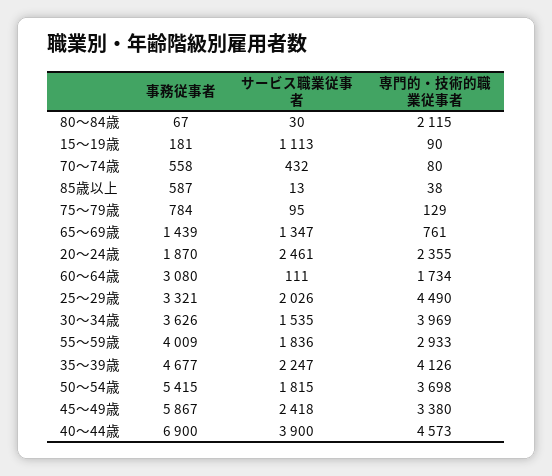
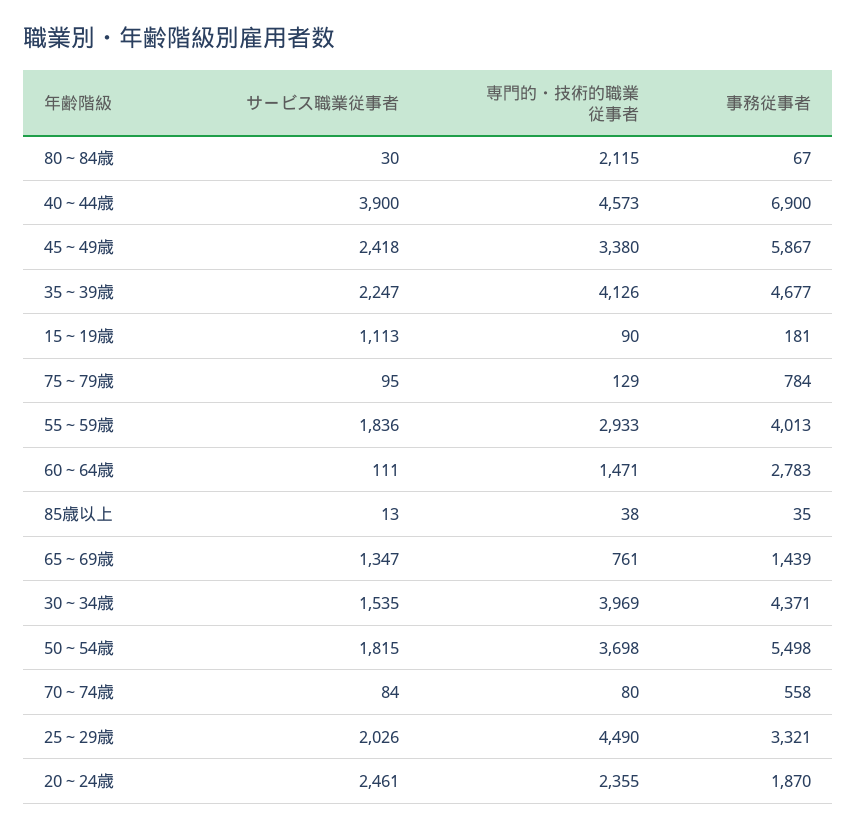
  {
    "事務従事者": {
      "80～84歳": 67,
      "15～19歳": 181,
      "70～74歳": 558,
-     "85歳以上": 587,
+     "85歳以上": 35,
      "75～79歳": 784,
      "65～69歳": 1439,
      "20～24歳": 1870,
-     "60～64歳": 3080,
+     "60～64歳": 2783,
      "25～29歳": 3321,
-     "30～34歳": 3626,
+     "30～34歳": 4371,
-     "55～59歳": 4009,
+     "55～59歳": 4013,
      "35～39歳": 4677,
-     "50～54歳": 5415,
+     "50～54歳": 5498,
      "45～49歳": 5867,
      "40～44歳": 6900
    },
    "サービス職業従事者": {
      "80～84歳": 30,
      "15～19歳": 1113,
-     "70～74歳": 432,
+     "70～74歳": 84,
      "85歳以上": 13,
      "75～79歳": 95,
      "65～69歳": 1347,
      "20～24歳": 2461,
      "60～64歳": 111,
      "25～29歳": 2026,
      "30～34歳": 1535,
      "55～59歳": 1836,
      "35～39歳": 2247,
      "50～54歳": 1815,
      "45～49歳": 2418,
      "40～44歳": 3900
    },
    "専門的・技術的職業従事者": {
      "80～84歳": 2115,
      "15～19歳": 90,
      "70～74歳": 80,
      "85歳以上": 38,
      "75～79歳": 129,
      "65～69歳": 761,
      "20～24歳": 2355,
-     "60～64歳": 1734,
+     "60～64歳": 1471,
      "25～29歳": 4490,
      "30～34歳": 3969,
      "55～59歳": 2933,
      "35～39歳": 4126,
      "50～54歳": 3698,
      "45～49歳": 3380,
      "40～44歳": 4573
    }
  }

